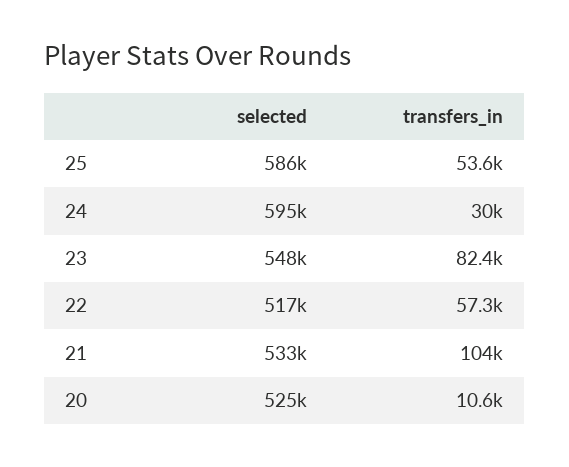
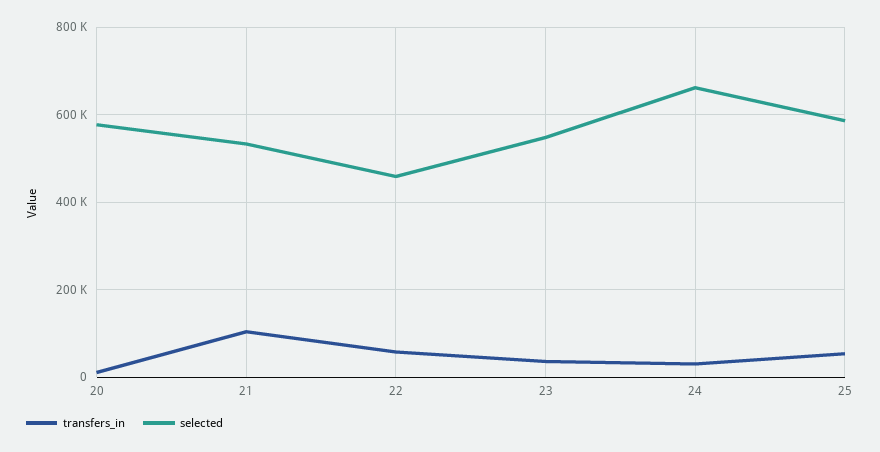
  {
    "selected": {
      "25": 586000,
-     "24": 595000,
+     "24": 660000,
      "23": 548000,
-     "22": 517000,
+     "22": 460000,
      "21": 533000,
-     "20": 525000
+     "20": 580000
    },
    "transfers_in": {
      "25": 53600,
      "24": 30000,
-     "23": 82400,
+     "23": 40000,
      "22": 57300,
      "21": 104000,
      "20": 10600
    }
  }

